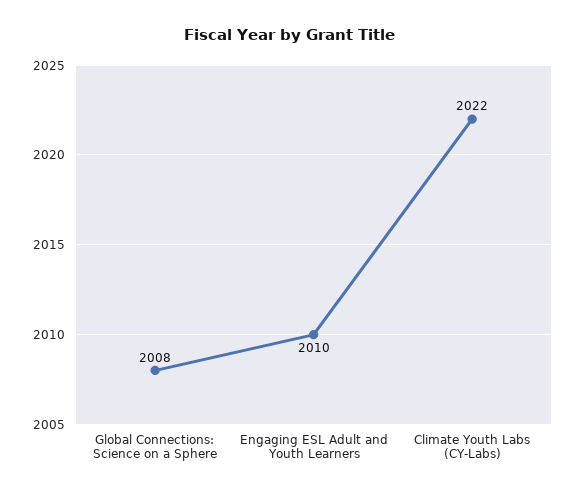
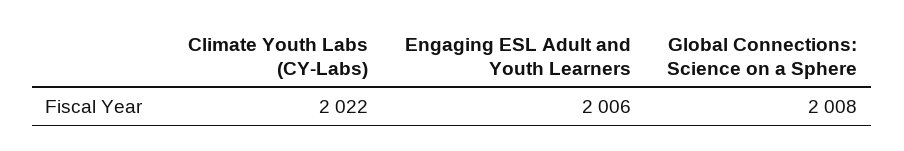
  {
    "Global Connections: Science on a Sphere": 2008,
-   "Engaging ESL Adult and Youth Learners": 2010,
+   "Engaging ESL Adult and Youth Learners": 2006,
    "Climate Youth Labs (CY-Labs)": 2022
  }

